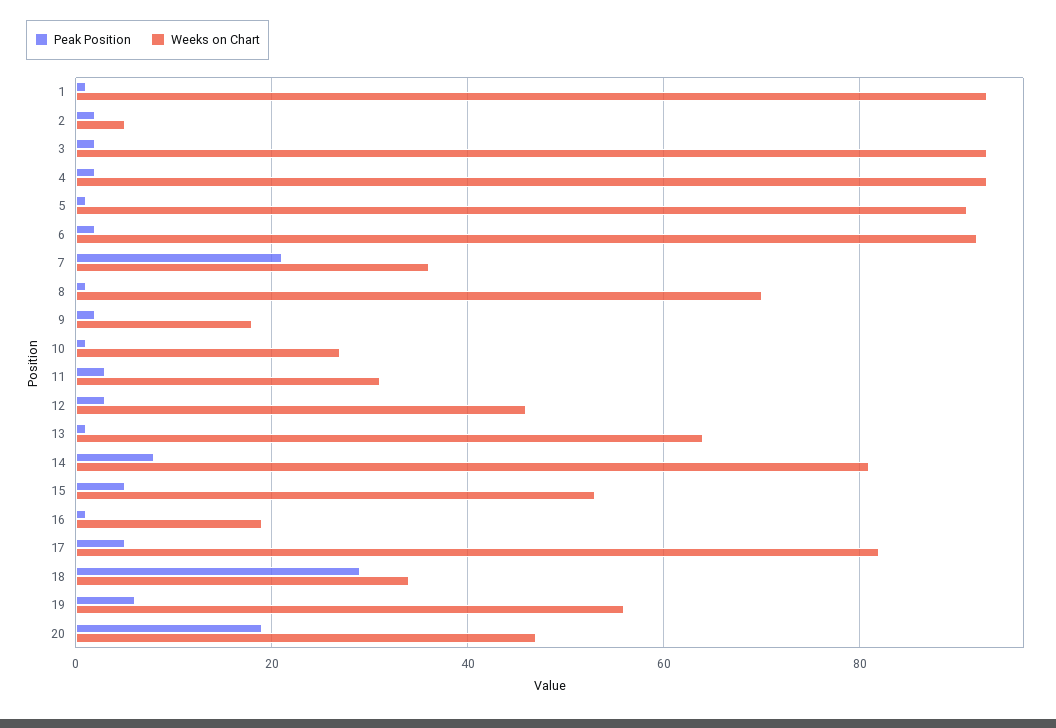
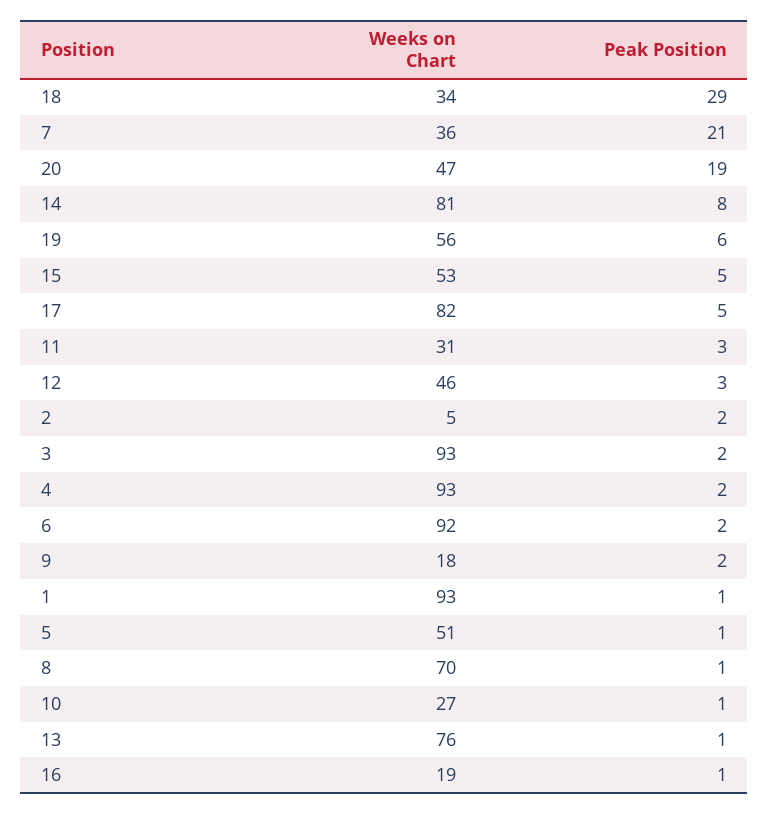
  {
    "Peak Position": {
      "1": 1,
      "2": 2,
      "3": 2,
      "4": 2,
      "5": 1,
      "6": 2,
      "7": 21,
      "8": 1,
      "9": 2,
      "10": 1,
      "11": 3,
      "12": 3,
      "13": 1,
      "14": 8,
      "15": 5,
      "16": 1,
      "17": 5,
      "18": 29,
      "19": 6,
      "20": 19
    },
    "Weeks on Chart": {
      "1": 93,
      "2": 5,
      "3": 93,
      "4": 93,
-     "5": 90,
+     "5": 51,
      "6": 92,
      "7": 36,
      "8": 70,
      "9": 18,
      "10": 27,
      "11": 31,
      "12": 46,
-     "13": 65,
+     "13": 76,
      "14": 81,
      "15": 53,
      "16": 19,
      "17": 82,
      "18": 34,
      "19": 56,
      "20": 47
    }
  }

